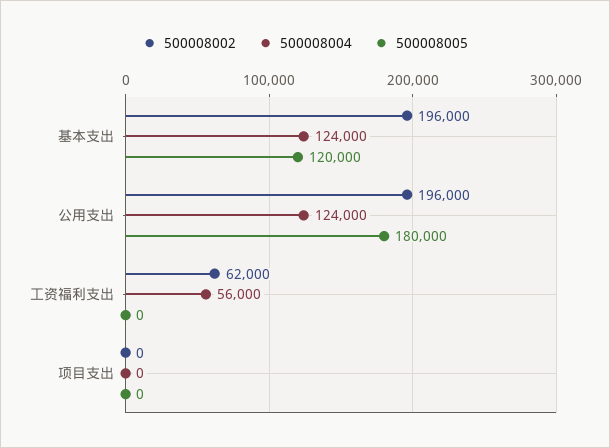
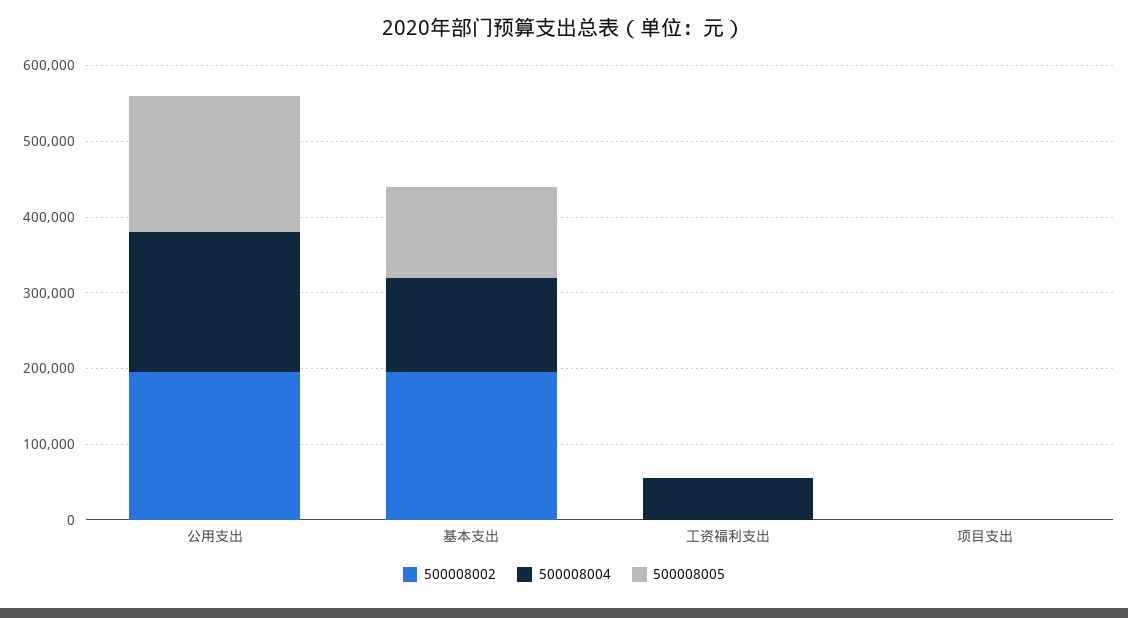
  {
    "500008002": {
      "基本支出": 196000,
      "公用支出": 196000,
-     "工资福利支出": 62000,
+     "工资福利支出": 0,
      "项目支出": 0
    },
    "500008004": {
      "基本支出": 124000,
-     "公用支出": 124000,
+     "公用支出": 180000,
      "工资福利支出": 56000,
      "项目支出": 0
    },
    "500008005": {
      "基本支出": 120000,
      "公用支出": 180000,
      "工资福利支出": 0,
      "项目支出": 0
    }
  }

